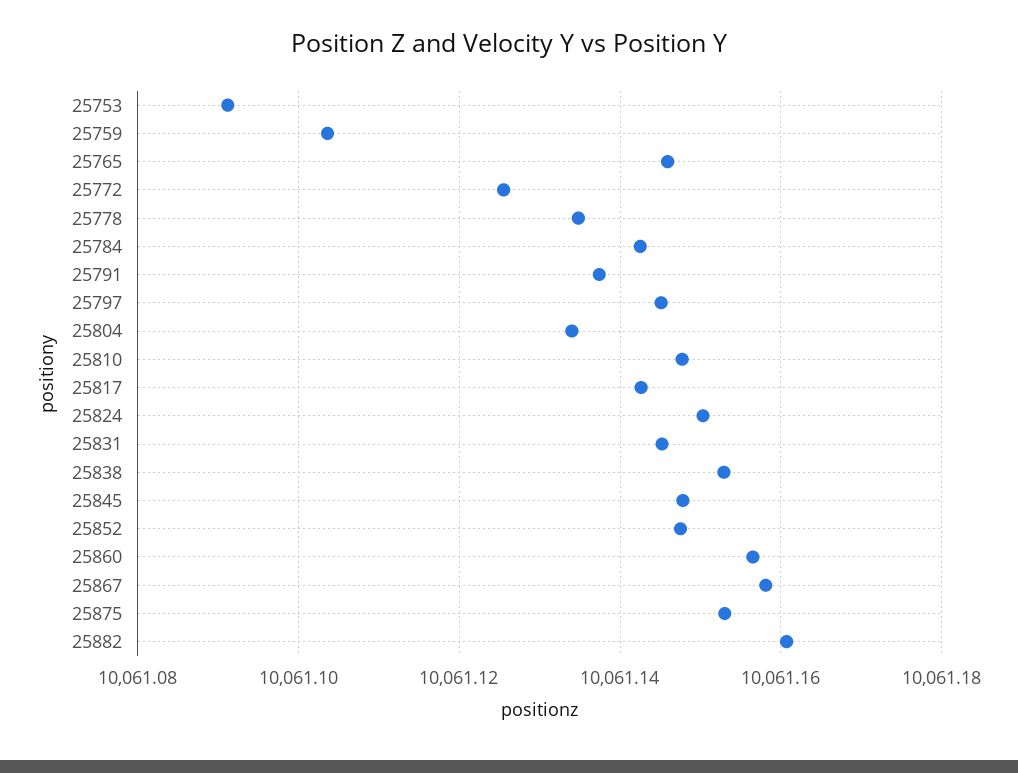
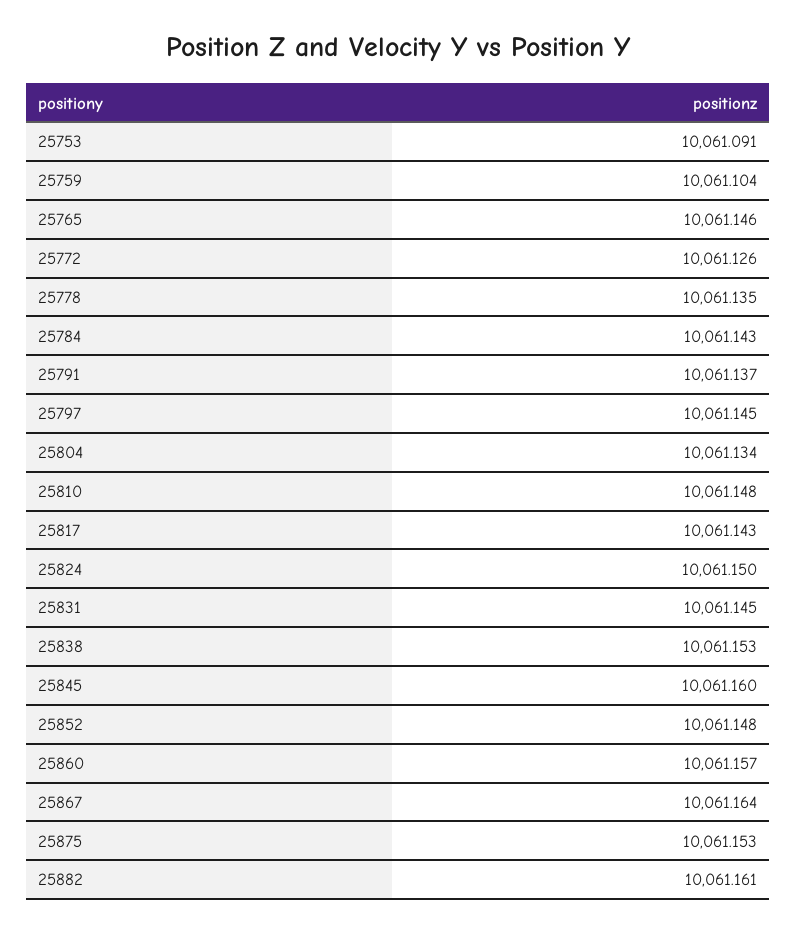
  {
    "25753": 10061.091,
    "25759": 10061.104,
    "25765": 10061.146,
    "25772": 10061.126,
    "25778": 10061.135,
    "25784": 10061.143,
    "25791": 10061.137,
    "25797": 10061.145,
    "25804": 10061.134,
    "25810": 10061.148,
    "25817": 10061.143,
    "25824": 10061.15,
    "25831": 10061.145,
    "25838": 10061.153,
-   "25845": 10061.148,
+   "25845": 10061.16,
    "25852": 10061.148,
    "25860": 10061.157,
-   "25867": 10061.158,
+   "25867": 10061.164,
    "25875": 10061.153,
    "25882": 10061.161
  }

